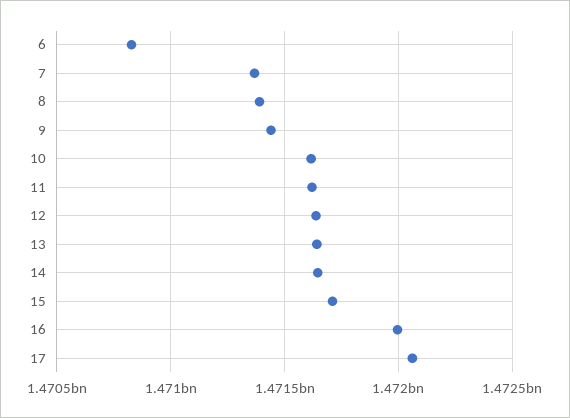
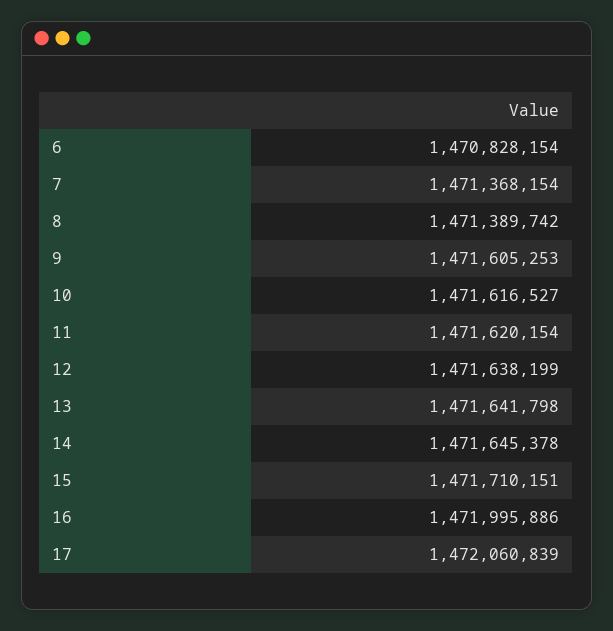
  {
    "6": 1470828154,
    "7": 1471368154,
    "8": 1471389742,
-   "9": 1471450000,
+   "9": 1471605253,
    "10": 1471616527,
    "11": 1471620154,
    "12": 1471638199,
    "13": 1471641798,
    "14": 1471645378,
    "15": 1471710151,
    "16": 1471995886,
    "17": 1472060839
  }

